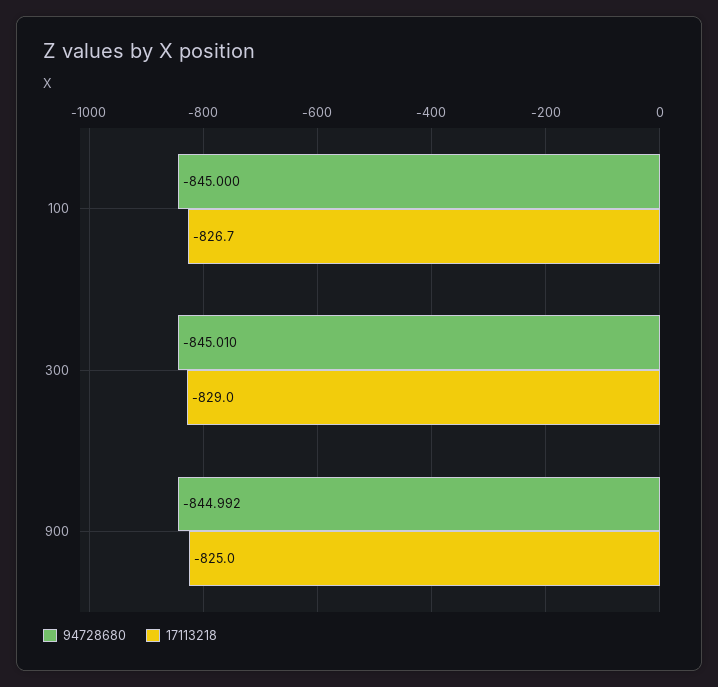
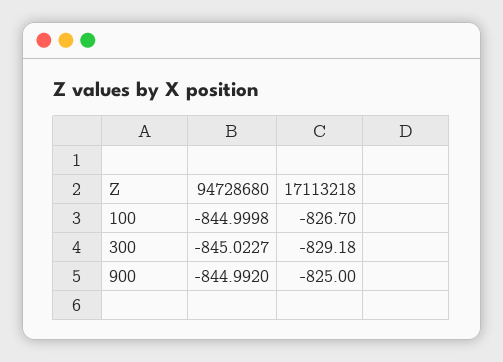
  {
    "94728680": {
-     "100": -845,
+     "100": -844.9998,
-     "300": -845.01,
+     "300": -845.0227,
      "900": -844.992
    },
    "17113218": {
      "100": -826.7,
-     "300": -829,
+     "300": -829.18,
      "900": -825
    }
  }

